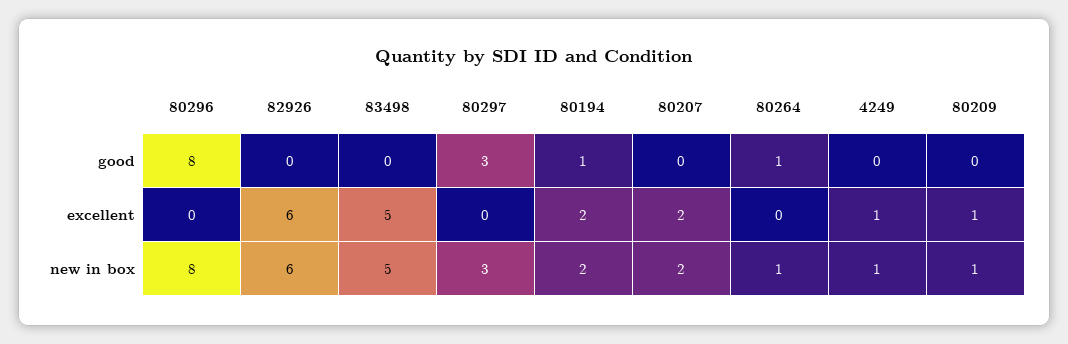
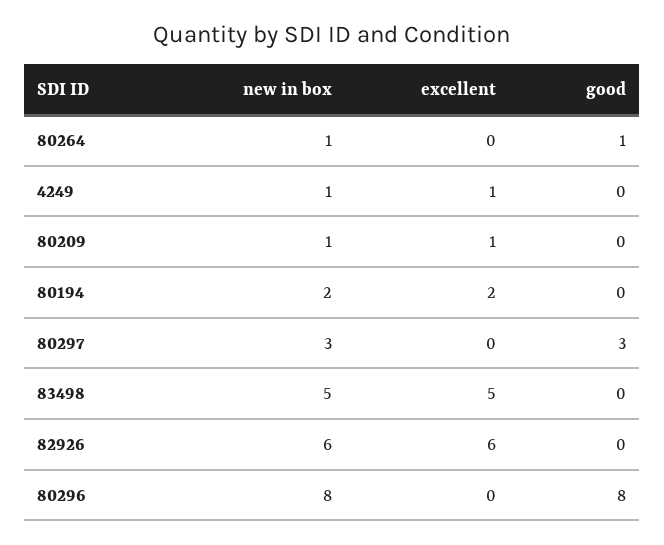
  {
    "80296": {
      "good": 8,
      "excellent": 0,
      "new in box": 8
    },
    "82926": {
      "good": 0,
      "excellent": 6,
      "new in box": 6
    },
    "83498": {
      "good": 0,
      "excellent": 5,
      "new in box": 5
    },
    "80297": {
      "good": 3,
      "excellent": 0,
      "new in box": 3
    },
    "80194": {
-     "good": 1,
+     "good": 0,
      "excellent": 2,
      "new in box": 2
    },
-   "80207": {
-     "good": 0,
-     "excellent": 2,
-     "new in box": 2
-   },
    "80264": {
      "good": 1,
      "excellent": 0,
      "new in box": 1
    },
    "4249": {
      "good": 0,
      "excellent": 1,
      "new in box": 1
    },
    "80209": {
      "good": 0,
      "excellent": 1,
      "new in box": 1
    }
  }

